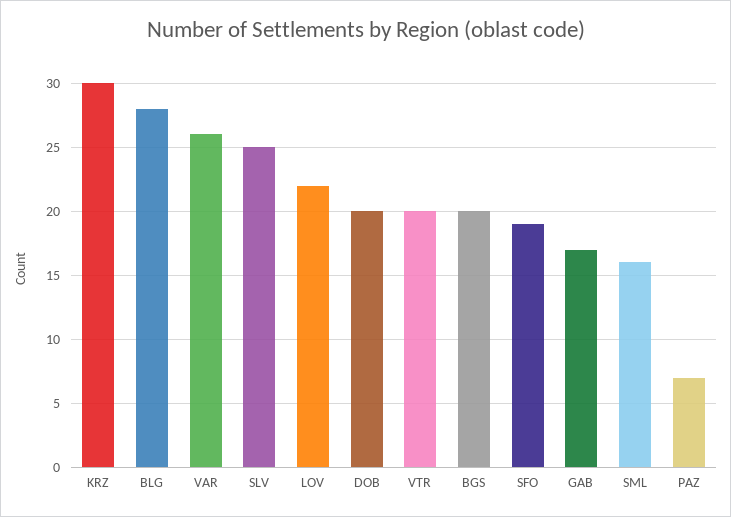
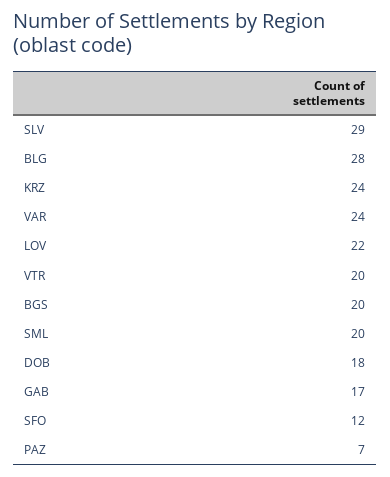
  {
-   "KRZ": 30,
+   "KRZ": 24,
    "BLG": 28,
-   "VAR": 26,
+   "VAR": 24,
-   "SLV": 25,
+   "SLV": 29,
    "LOV": 22,
-   "DOB": 20,
+   "DOB": 18,
    "VTR": 20,
    "BGS": 20,
-   "SFO": 19,
+   "SFO": 12,
    "GAB": 17,
-   "SML": 16,
+   "SML": 20,
    "PAZ": 7
  }

